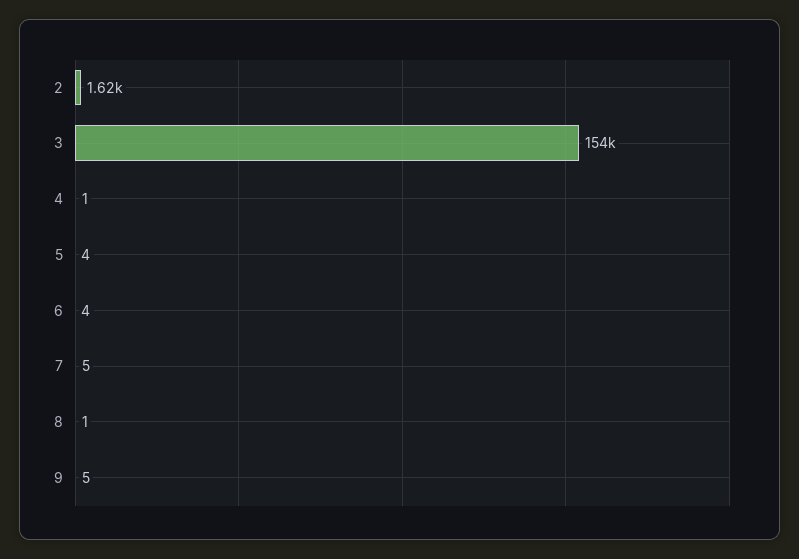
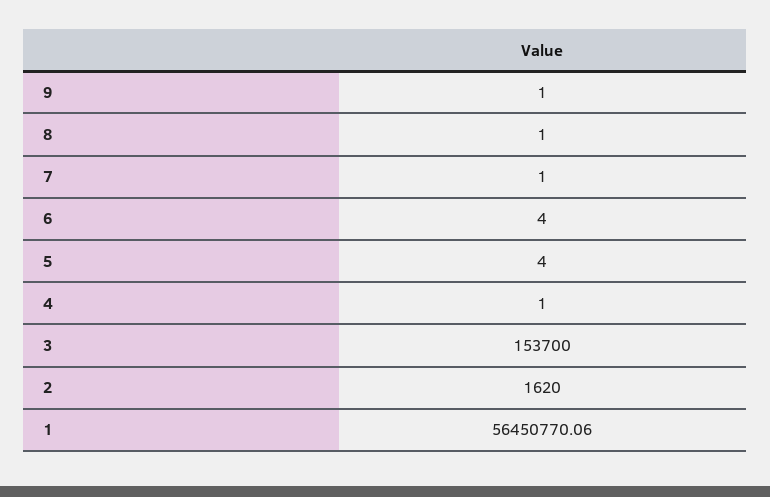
  {
    "2": 1620,
    "3": 153700,
    "4": 1,
    "5": 4,
    "6": 4,
-   "7": 5,
+   "7": 1,
    "8": 1,
-   "9": 5
+   "9": 1,
+   "1": 56450770.06
  }

